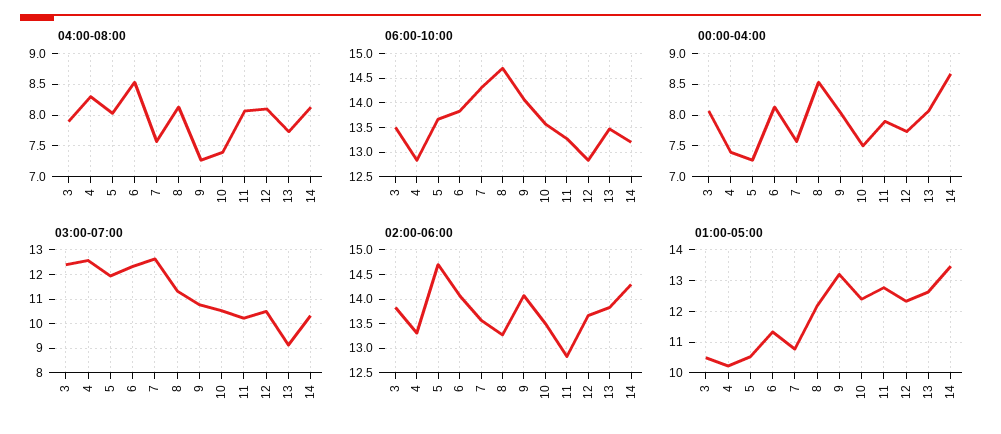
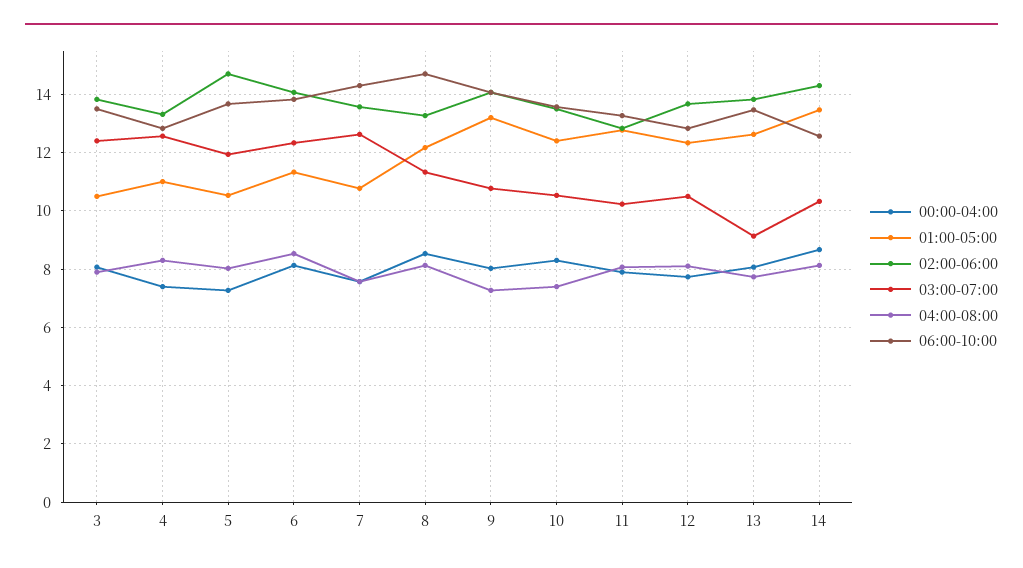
  {
    "04:00-08:00": {
      "3": 7.9,
      "4": 8.3,
      "5": 8,
      "6": 8.5,
      "7": 7.6,
      "8": 8.1,
      "9": 7.3,
      "10": 7.4,
      "11": 8.1,
      "12": 8.1,
      "13": 7.7,
      "14": 8.1
    },
    "06:00-10:00": {
      "3": 13.5,
      "4": 12.75,
      "5": 13.75,
      "6": 13.75,
      "7": 14.25,
      "8": 14.75,
      "9": 14,
      "10": 13.5,
      "11": 13.25,
      "12": 12.75,
      "13": 13.5,
-     "14": 13.25
+     "14": 12.5
    },
    "00:00-04:00": {
      "3": 8.1,
      "4": 7.4,
      "5": 7.3,
      "6": 8.1,
      "7": 7.6,
      "8": 8.5,
      "9": 8,
-     "10": 7.5,
+     "10": 8.25,
      "11": 7.9,
      "12": 7.7,
      "13": 8.1,
      "14": 8.7
    },
    "03:00-07:00": {
      "3": 12.5,
      "4": 12.5,
      "5": 12,
      "6": 12.25,
      "7": 12.75,
      "8": 11.25,
      "9": 10.75,
      "10": 10.5,
      "11": 10.25,
      "12": 10.5,
      "13": 9.25,
      "14": 10.25
    },
    "02:00-06:00": {
      "3": 13.75,
      "4": 13.25,
      "5": 14.75,
      "6": 14,
      "7": 13.5,
      "8": 13.25,
      "9": 14,
      "10": 13.5,
      "11": 12.75,
      "12": 13.75,
      "13": 13.75,
      "14": 14.25
    },
    "01:00-05:00": {
      "3": 10.6,
-     "4": 10.2,
+     "4": 11,
      "5": 10.6,
      "6": 11.4,
      "7": 10.8,
      "8": 12.2,
      "9": 13.2,
      "10": 12.4,
      "11": 12.8,
      "12": 12.4,
      "13": 12.6,
      "14": 13.4
    }
  }

